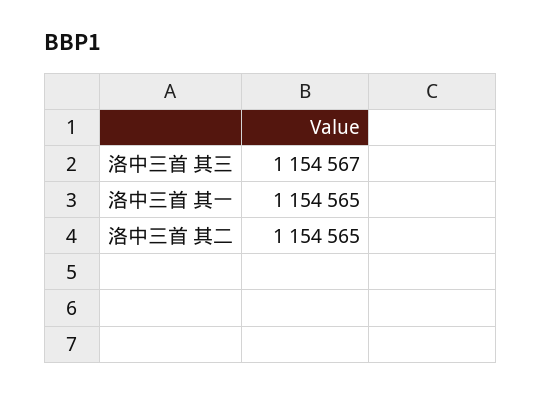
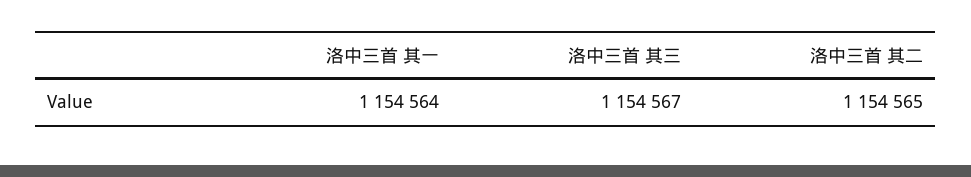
  {
    "洛中三首 其三": 1154567,
-   "洛中三首 其一": 1154565,
+   "洛中三首 其一": 1154564,
    "洛中三首 其二": 1154565
  }

